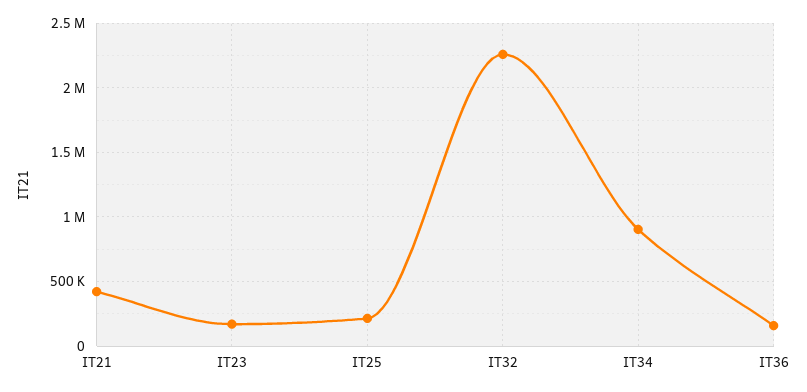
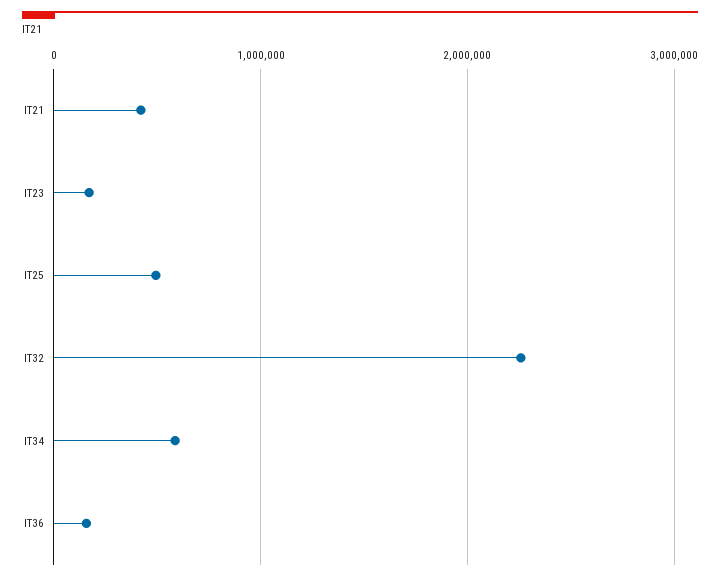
  {
    "IT21": 400000,
    "IT23": 150000,
-   "IT25": 200000,
+   "IT25": 500000,
    "IT32": 2250000,
-   "IT34": 900000,
+   "IT34": 600000,
    "IT36": 150000
  }

